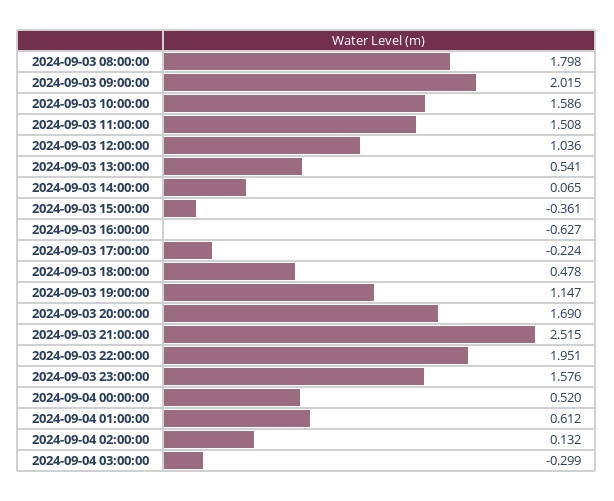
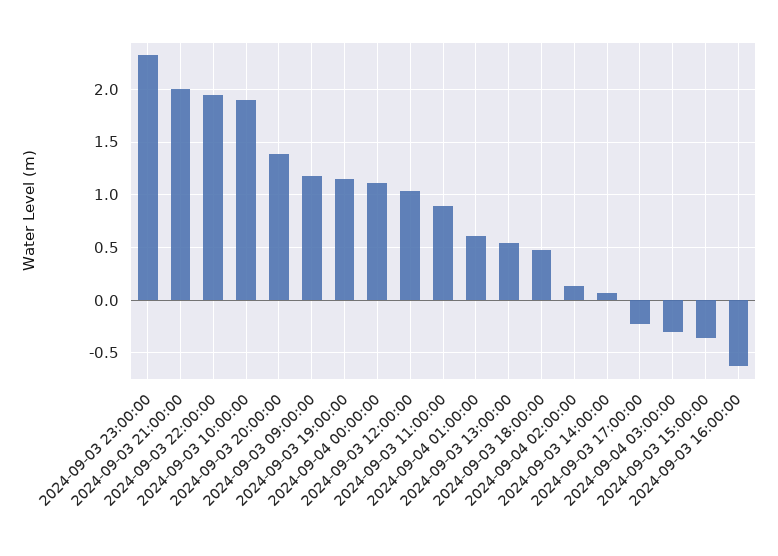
  {
-   "2024-09-03 08:00:00": 1.798,
-   "2024-09-03 09:00:00": 2.015,
+   "2024-09-03 09:00:00": 1.2,
-   "2024-09-03 10:00:00": 1.586,
+   "2024-09-03 10:00:00": 1.9,
-   "2024-09-03 11:00:00": 1.508,
+   "2024-09-03 11:00:00": 0.9,
    "2024-09-03 12:00:00": 1.036,
    "2024-09-03 13:00:00": 0.541,
    "2024-09-03 14:00:00": 0.065,
    "2024-09-03 15:00:00": -0.361,
    "2024-09-03 16:00:00": -0.627,
    "2024-09-03 17:00:00": -0.224,
    "2024-09-03 18:00:00": 0.478,
    "2024-09-03 19:00:00": 1.147,
-   "2024-09-03 20:00:00": 1.69,
+   "2024-09-03 20:00:00": 1.4,
-   "2024-09-03 21:00:00": 2.515,
+   "2024-09-03 21:00:00": 2,
    "2024-09-03 22:00:00": 1.951,
-   "2024-09-03 23:00:00": 1.576,
+   "2024-09-03 23:00:00": 2.3,
-   "2024-09-04 00:00:00": 0.52,
+   "2024-09-04 00:00:00": 1.1,
    "2024-09-04 01:00:00": 0.612,
    "2024-09-04 02:00:00": 0.132,
    "2024-09-04 03:00:00": -0.299
  }

